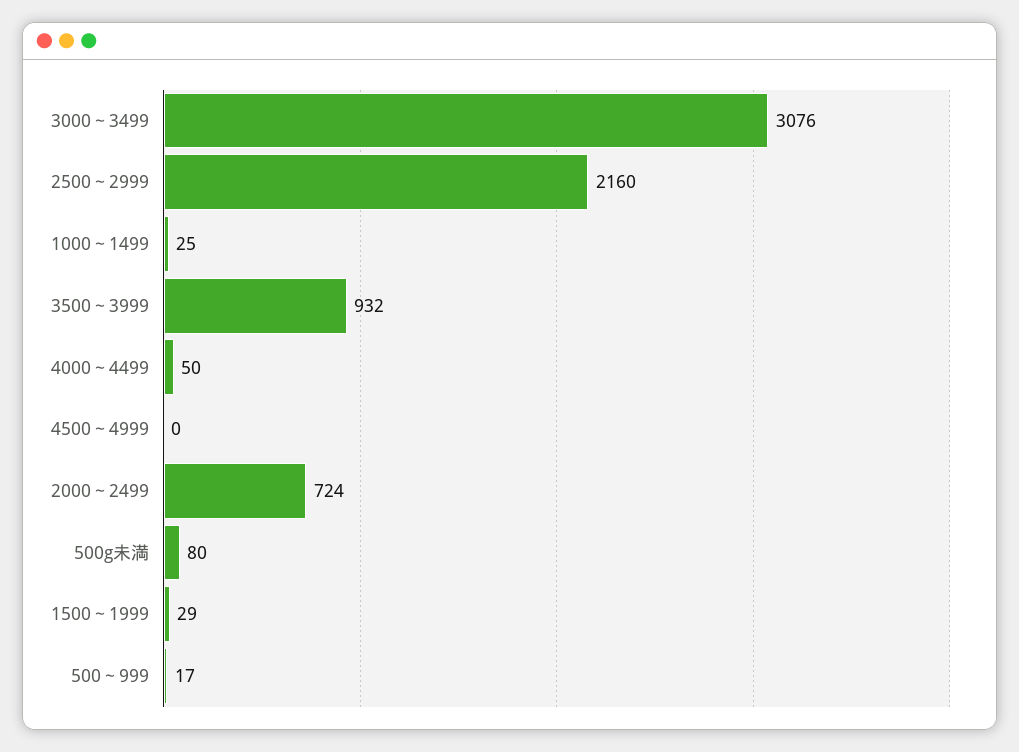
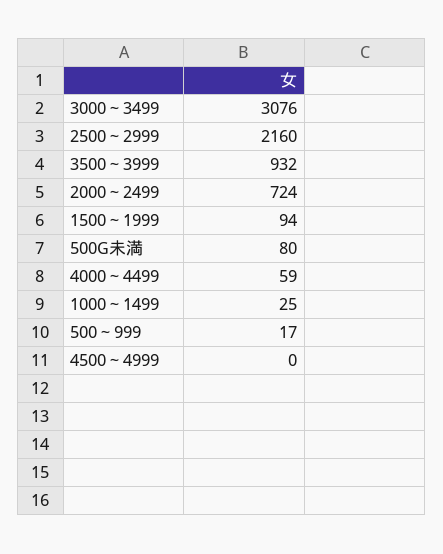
  {
    "3000～3499": 3076,
    "2500～2999": 2160,
    "1000～1499": 25,
    "3500～3999": 932,
-   "4000～4499": 50,
+   "4000～4499": 59,
    "4500～4999": 0,
    "2000～2499": 724,
    "500g未満": 80,
-   "1500～1999": 29,
+   "1500～1999": 94,
    "500～999": 17
  }

